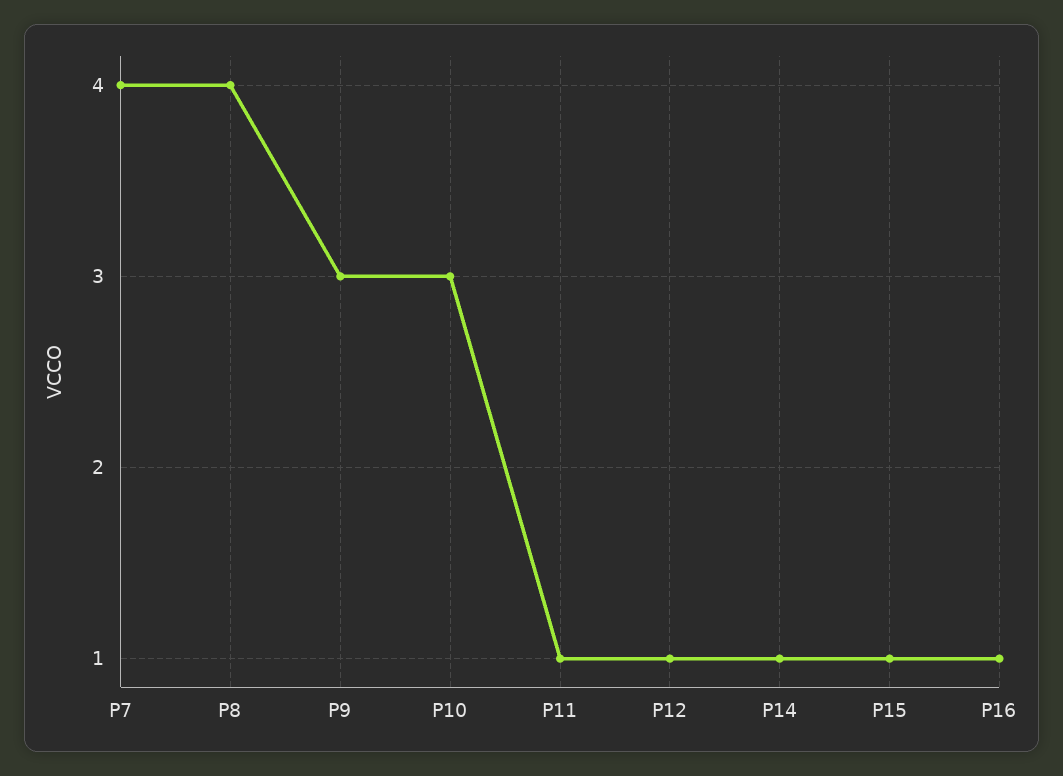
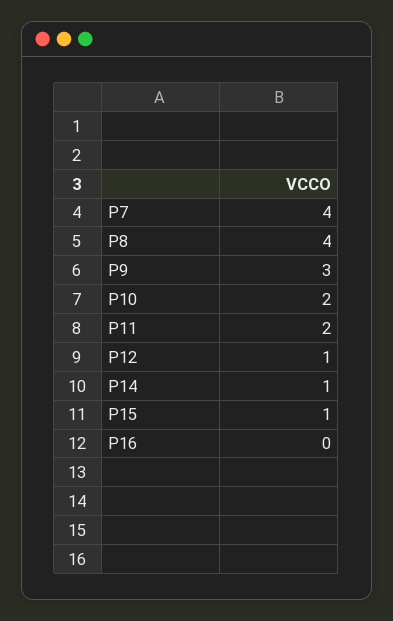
  {
    "P7": 4,
    "P8": 4,
    "P9": 3,
-   "P10": 3,
+   "P10": 2,
-   "P11": 1,
+   "P11": 2,
    "P12": 1,
    "P14": 1,
    "P15": 1,
-   "P16": 1
+   "P16": 0
  }

